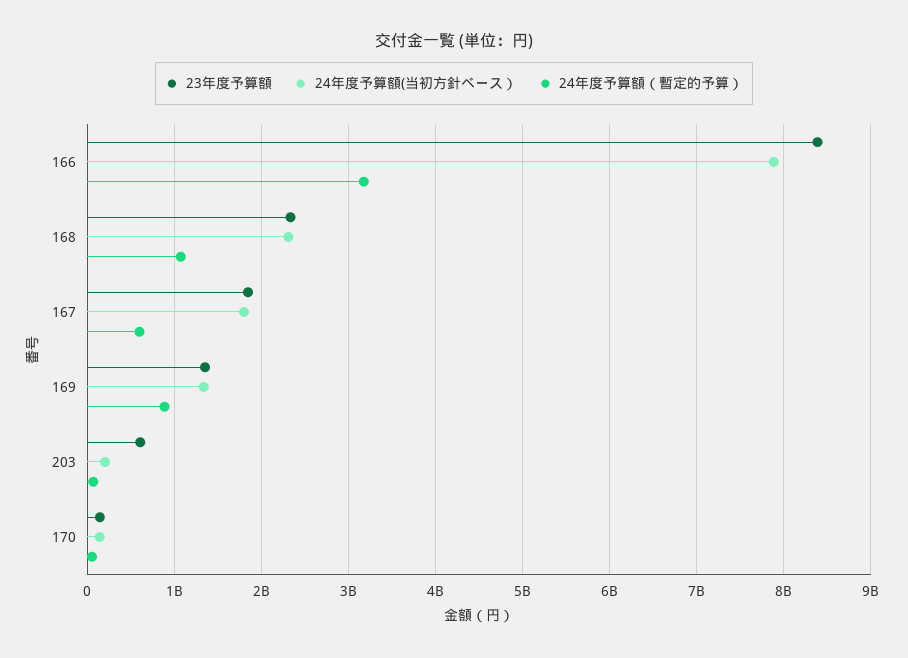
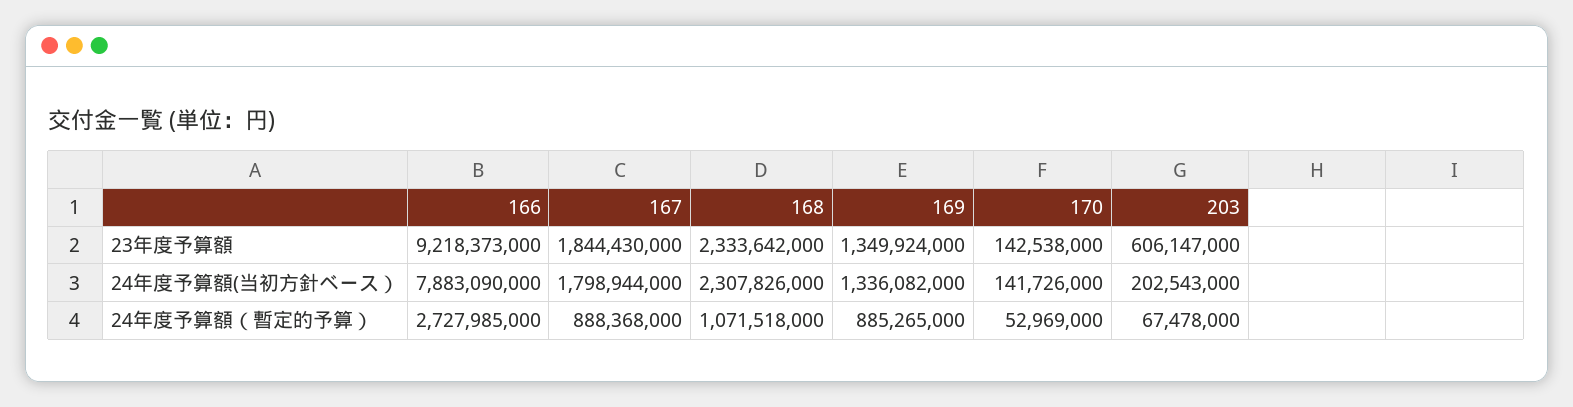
  {
    "23年度予算額": {
-     "166": 8400000000,
+     "166": 9218373000,
      "168": 2333642000,
      "167": 1844430000,
      "169": 1349924000,
      "203": 606147000,
      "170": 142538000
    },
    "24年度予算額(当初方針ベース）": {
      "166": 7883090000,
      "168": 2307826000,
      "167": 1798944000,
      "169": 1336082000,
      "203": 202543000,
      "170": 141726000
    },
    "24年度予算額（暫定的予算）": {
-     "166": 3200000000,
+     "166": 2727985000,
      "168": 1071518000,
-     "167": 600000000,
+     "167": 888368000,
      "169": 885265000,
      "203": 67478000,
      "170": 52969000
    }
  }

